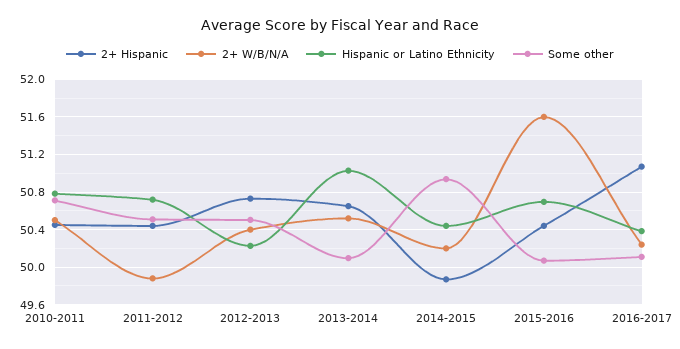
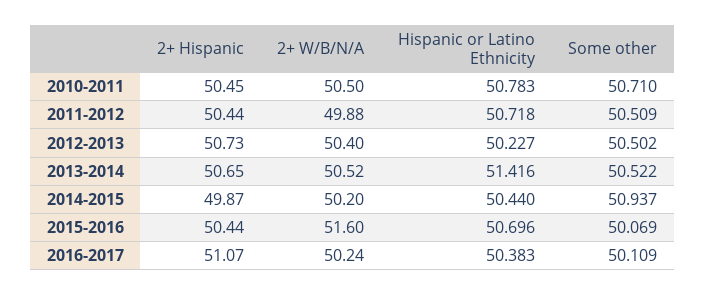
  {
    "2+ Hispanic": {
      "2010-2011": 50.45,
      "2011-2012": 50.44,
      "2012-2013": 50.73,
      "2013-2014": 50.65,
      "2014-2015": 49.87,
      "2015-2016": 50.44,
      "2016-2017": 51.07
    },
    "2+ W/B/N/A": {
      "2010-2011": 50.5,
      "2011-2012": 49.88,
      "2012-2013": 50.4,
      "2013-2014": 50.52,
      "2014-2015": 50.2,
      "2015-2016": 51.6,
      "2016-2017": 50.24
    },
    "Hispanic or Latino Ethnicity": {
      "2010-2011": 50.783,
      "2011-2012": 50.718,
      "2012-2013": 50.227,
-     "2013-2014": 51,
+     "2013-2014": 51.416,
      "2014-2015": 50.44,
      "2015-2016": 50.696,
      "2016-2017": 50.383
    },
    "Some other": {
      "2010-2011": 50.71,
      "2011-2012": 50.509,
      "2012-2013": 50.502,
-     "2013-2014": 50.1,
+     "2013-2014": 50.522,
      "2014-2015": 50.937,
      "2015-2016": 50.069,
      "2016-2017": 50.109
    }
  }

